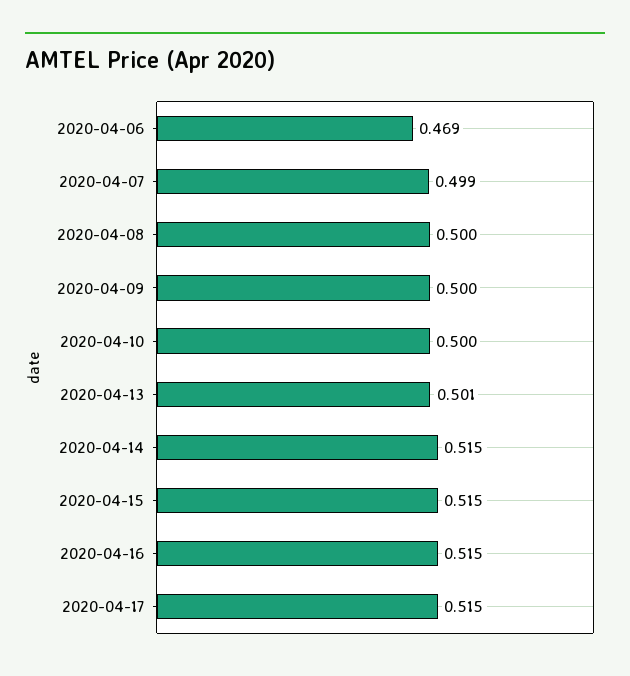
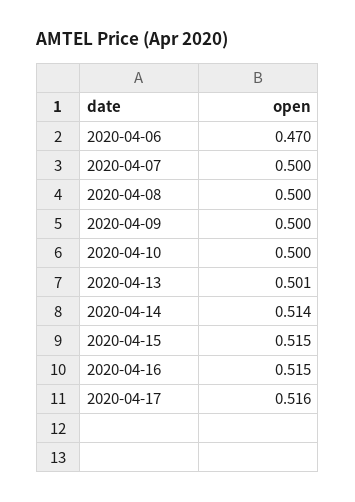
  {
-   "2020-04-06": 0.469,
+   "2020-04-06": 0.47,
-   "2020-04-07": 0.499,
+   "2020-04-07": 0.5,
    "2020-04-08": 0.5,
    "2020-04-09": 0.5,
    "2020-04-10": 0.5,
    "2020-04-13": 0.501,
-   "2020-04-14": 0.515,
+   "2020-04-14": 0.514,
    "2020-04-15": 0.515,
    "2020-04-16": 0.515,
-   "2020-04-17": 0.515
+   "2020-04-17": 0.516
  }

